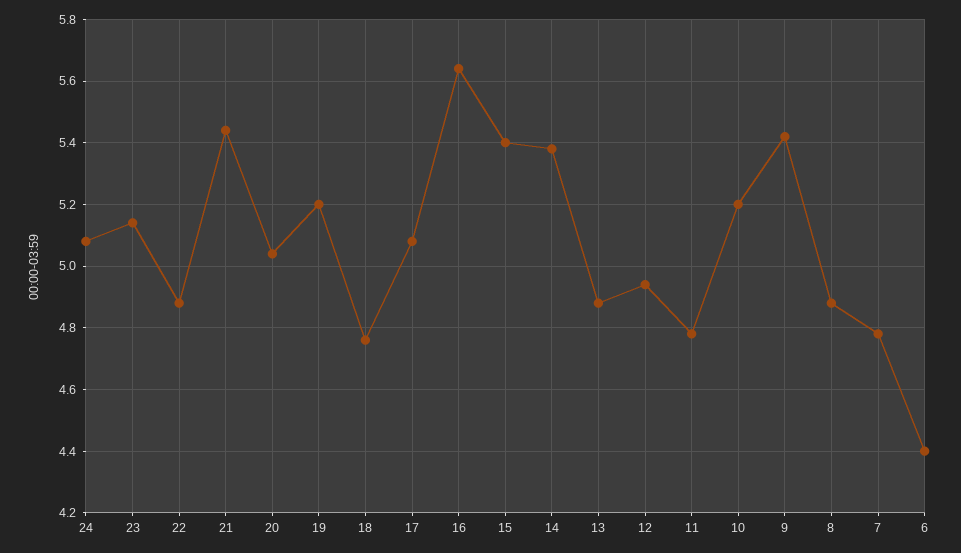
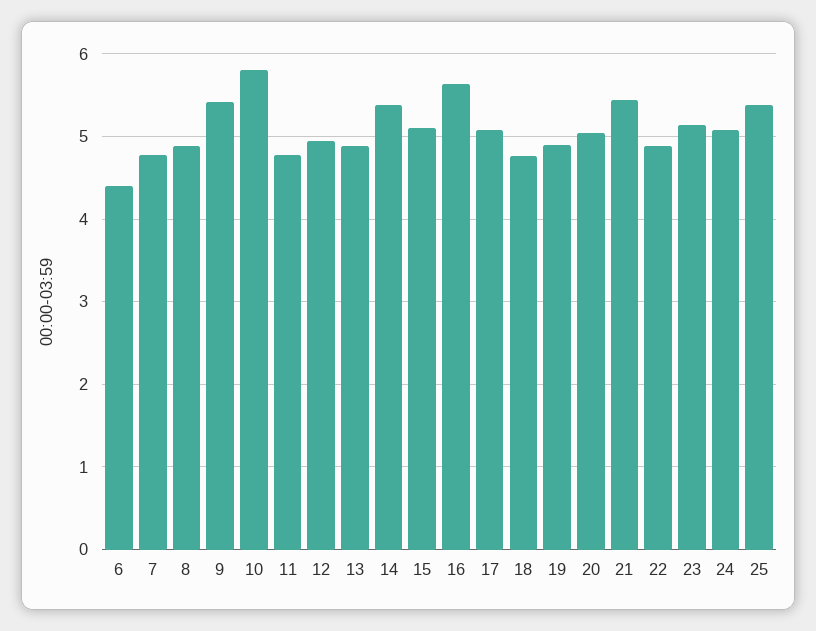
  {
    "24": 5.1,
    "23": 5.15,
    "22": 4.9,
    "21": 5.45,
    "20": 5.05,
-   "19": 5.2,
+   "19": 4.9,
    "18": 4.75,
    "17": 5.1,
    "16": 5.65,
-   "15": 5.4,
+   "15": 5.1,
    "14": 5.4,
    "13": 4.9,
    "12": 4.95,
    "11": 4.8,
-   "10": 5.2,
+   "10": 5.8,
    "9": 5.4,
    "8": 4.9,
    "7": 4.8,
-   "6": 4.4
+   "6": 4.4,
+   "25": 5.4
  }

